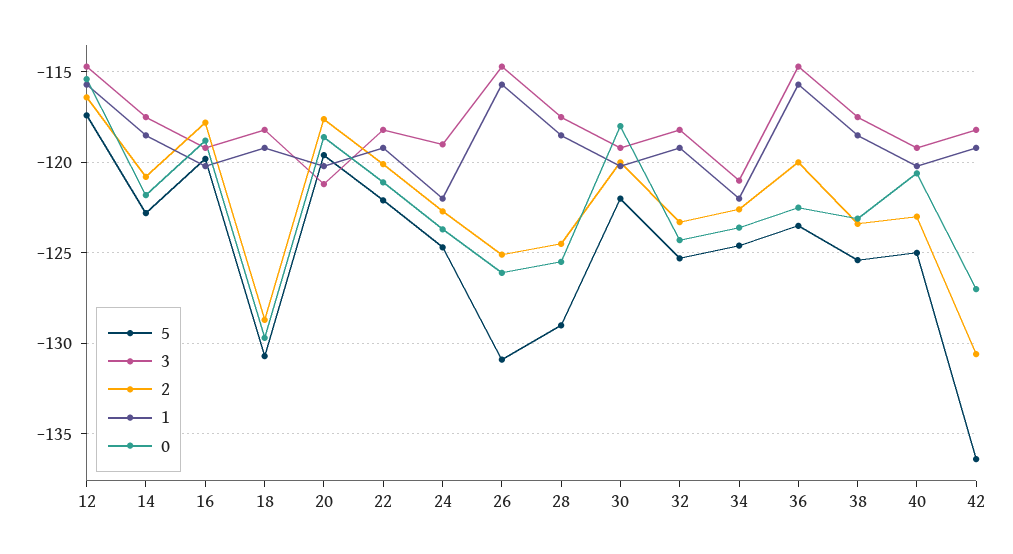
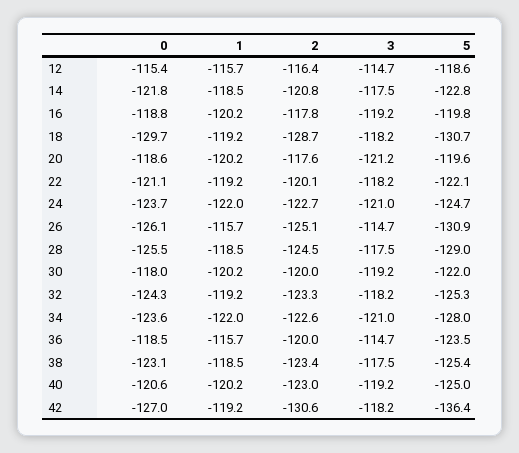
  {
    "5": {
-     "12": -117.5,
+     "12": -118.6,
      "14": -122.8,
      "16": -119.8,
      "18": -130.7,
      "20": -119.6,
      "22": -122.1,
      "24": -124.7,
      "26": -130.9,
      "28": -129,
      "30": -122,
      "32": -125.3,
-     "34": -124.5,
+     "34": -128,
      "36": -123.5,
      "38": -125.4,
      "40": -125,
      "42": -136.4
    },
    "3": {
      "12": -114.7,
      "14": -117.5,
      "16": -119.2,
      "18": -118.2,
      "20": -121.2,
      "22": -118.2,
-     "24": -119,
+     "24": -121,
      "26": -114.7,
      "28": -117.5,
      "30": -119.2,
      "32": -118.2,
      "34": -121,
      "36": -114.7,
      "38": -117.5,
      "40": -119.2,
      "42": -118.2
    },
    "2": {
      "12": -116.4,
      "14": -120.8,
      "16": -117.8,
      "18": -128.7,
      "20": -117.6,
      "22": -120.1,
      "24": -122.7,
      "26": -125.1,
      "28": -124.5,
      "30": -120,
      "32": -123.3,
      "34": -122.6,
      "36": -120,
      "38": -123.4,
      "40": -123,
      "42": -130.6
    },
    "1": {
      "12": -115.7,
      "14": -118.5,
      "16": -120.2,
      "18": -119.2,
      "20": -120.2,
      "22": -119.2,
      "24": -122,
      "26": -115.7,
      "28": -118.5,
      "30": -120.2,
      "32": -119.2,
      "34": -122,
      "36": -115.7,
      "38": -118.5,
      "40": -120.2,
      "42": -119.2
    },
    "0": {
      "12": -115.4,
      "14": -121.8,
      "16": -118.8,
      "18": -129.7,
      "20": -118.6,
      "22": -121.1,
      "24": -123.7,
      "26": -126.1,
      "28": -125.5,
      "30": -118,
      "32": -124.3,
      "34": -123.6,
-     "36": -122.5,
+     "36": -118.5,
      "38": -123.1,
      "40": -120.6,
      "42": -127
    }
  }

